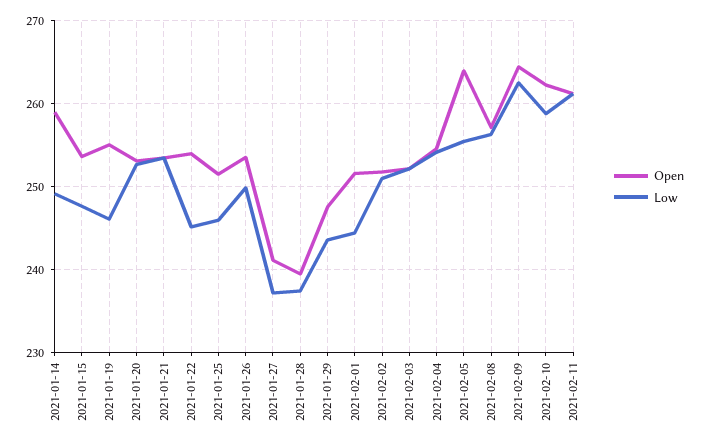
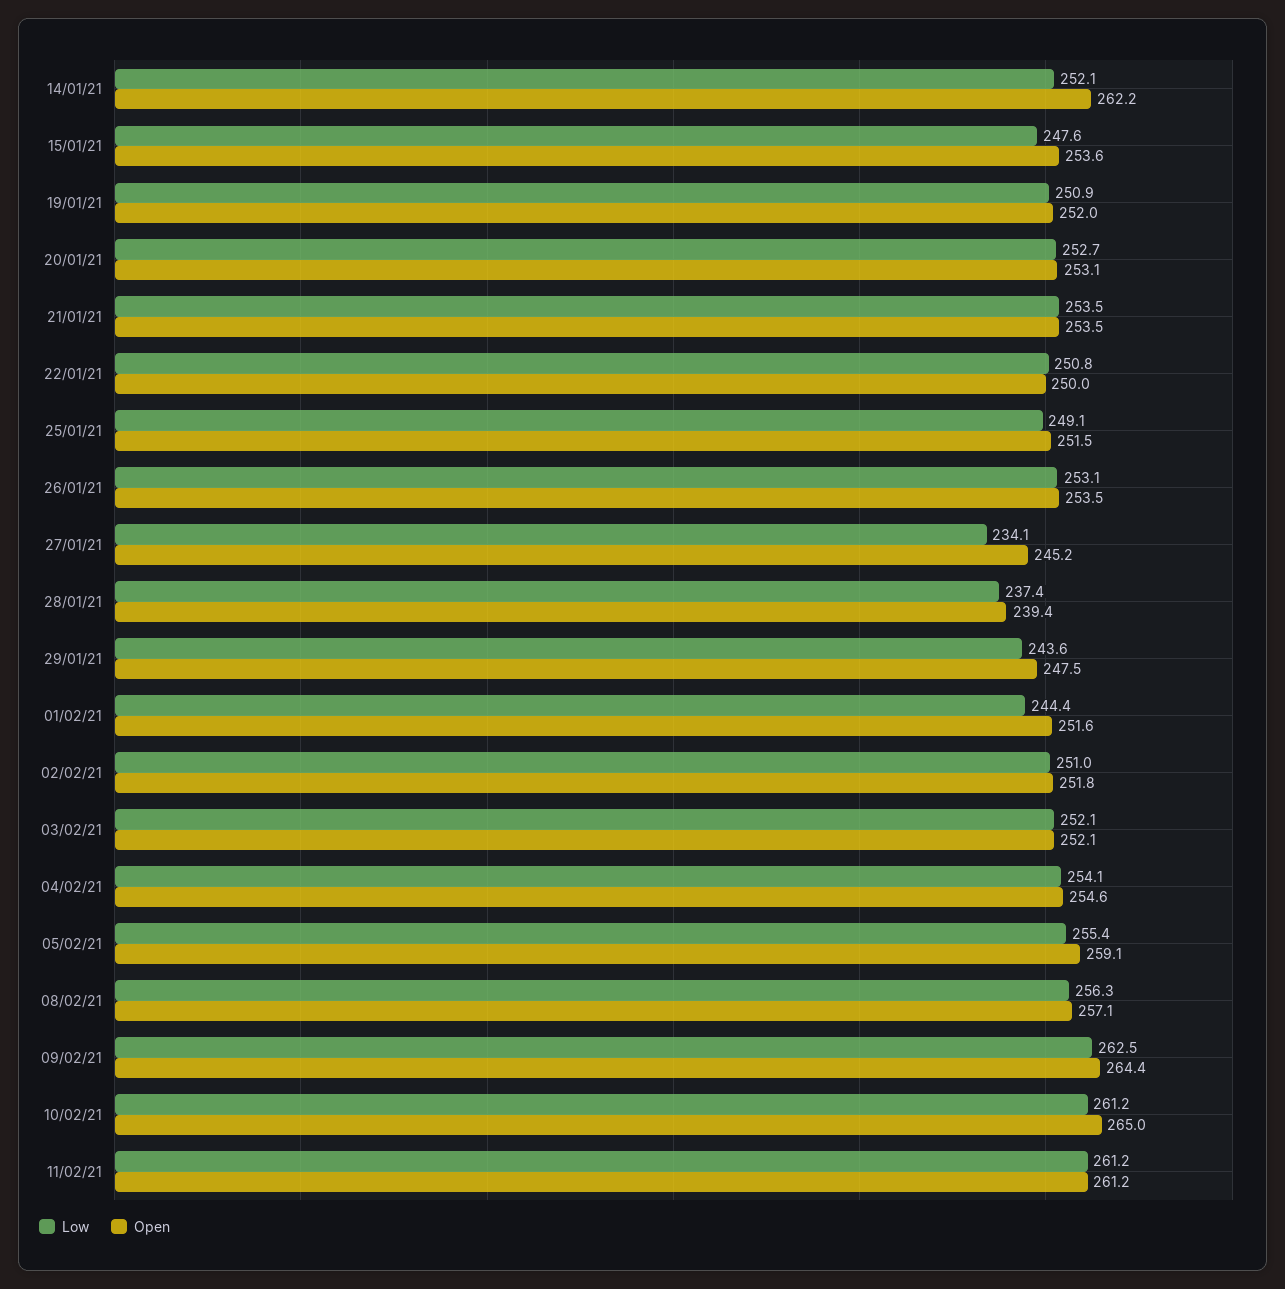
  {
    "Open": {
-     "2021-01-14": 259,
+     "2021-01-14": 262.2,
      "2021-01-15": 253.6,
-     "2021-01-19": 255,
+     "2021-01-19": 252,
      "2021-01-20": 253.1,
      "2021-01-21": 253.5,
-     "2021-01-22": 254,
+     "2021-01-22": 250,
      "2021-01-25": 251.5,
      "2021-01-26": 253.5,
-     "2021-01-27": 241,
+     "2021-01-27": 245.2,
      "2021-01-28": 239.4,
      "2021-01-29": 247.5,
      "2021-02-01": 251.6,
      "2021-02-02": 251.8,
      "2021-02-03": 252.1,
      "2021-02-04": 254.6,
-     "2021-02-05": 264,
+     "2021-02-05": 259.1,
      "2021-02-08": 257.1,
      "2021-02-09": 264.4,
-     "2021-02-10": 262,
+     "2021-02-10": 265,
      "2021-02-11": 261.2
    },
    "Low": {
-     "2021-01-14": 249,
+     "2021-01-14": 252.1,
      "2021-01-15": 247.6,
-     "2021-01-19": 246,
+     "2021-01-19": 250.9,
      "2021-01-20": 252.7,
      "2021-01-21": 253.5,
-     "2021-01-22": 245,
+     "2021-01-22": 250.8,
-     "2021-01-25": 246,
+     "2021-01-25": 249.1,
-     "2021-01-26": 250,
+     "2021-01-26": 253.1,
-     "2021-01-27": 237,
+     "2021-01-27": 234.1,
      "2021-01-28": 237.4,
      "2021-01-29": 243.6,
      "2021-02-01": 244.4,
      "2021-02-02": 251,
      "2021-02-03": 252.1,
      "2021-02-04": 254.1,
      "2021-02-05": 255.4,
      "2021-02-08": 256.3,
      "2021-02-09": 262.5,
-     "2021-02-10": 259,
+     "2021-02-10": 261.2,
      "2021-02-11": 261.2
    }
  }

